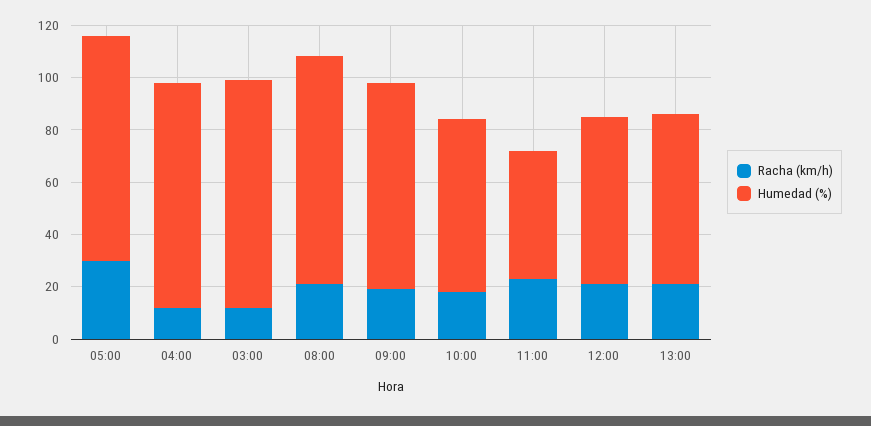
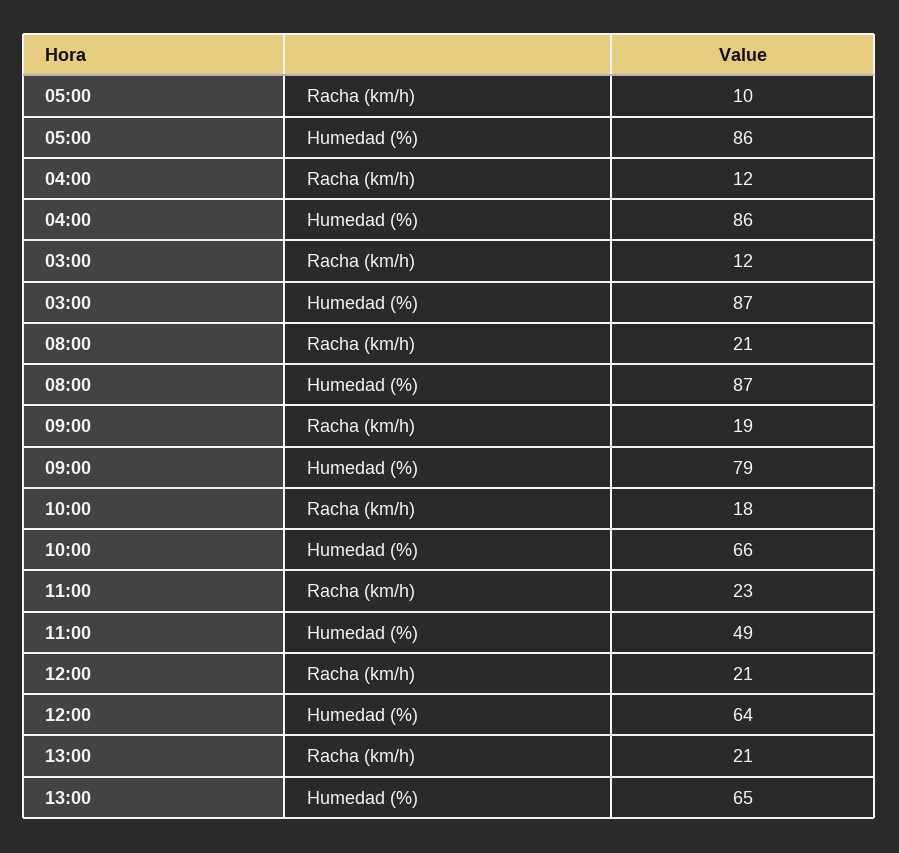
  {
    "Racha (km/h)": {
-     "05:00": 30,
+     "05:00": 10,
      "04:00": 12,
      "03:00": 12,
      "08:00": 21,
      "09:00": 19,
      "10:00": 18,
      "11:00": 23,
      "12:00": 21,
      "13:00": 21
    },
    "Humedad (%)": {
      "05:00": 86,
      "04:00": 86,
      "03:00": 87,
      "08:00": 87,
      "09:00": 79,
      "10:00": 66,
      "11:00": 49,
      "12:00": 64,
      "13:00": 65
    }
  }

